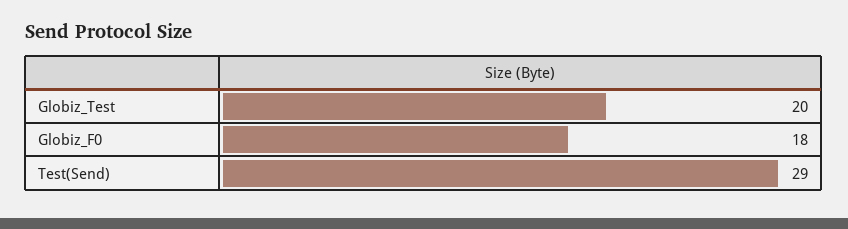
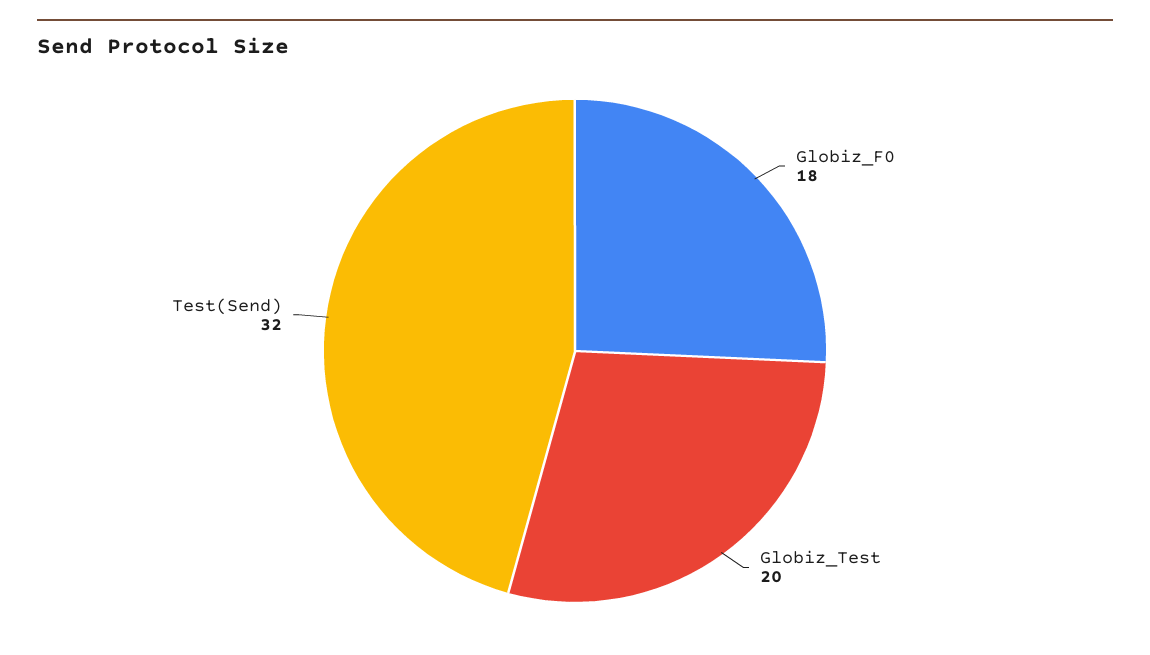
  {
    "Globiz_Test": 20,
    "Globiz_F0": 18,
-   "Test(Send)": 29
+   "Test(Send)": 32
  }

